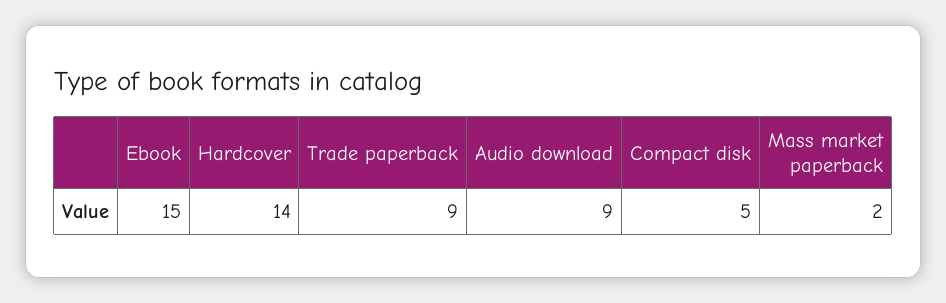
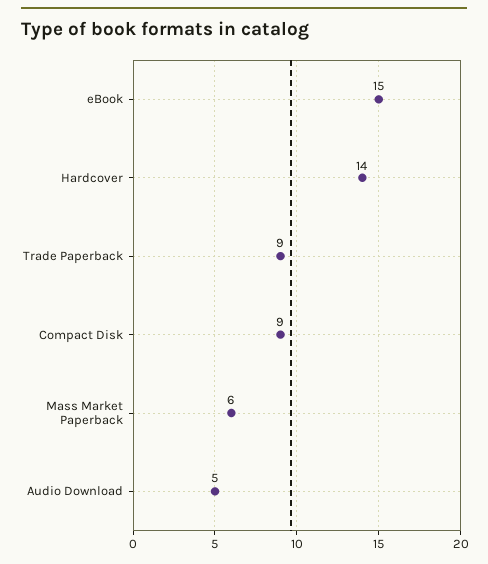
  {
    "Ebook": 15,
    "Hardcover": 14,
    "Trade paperback": 9,
-   "Audio download": 9,
+   "Audio download": 5,
-   "Compact disk": 5,
+   "Compact disk": 9,
-   "Mass market paperback": 2
+   "Mass market paperback": 6
  }

